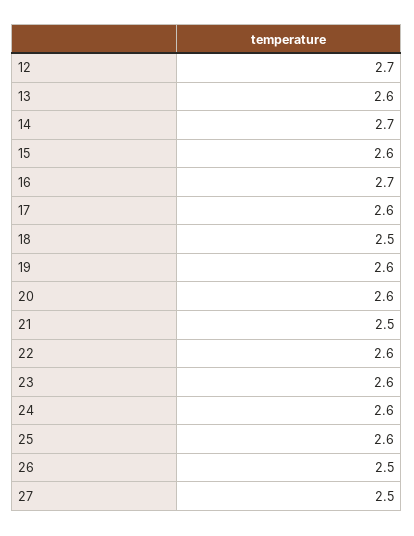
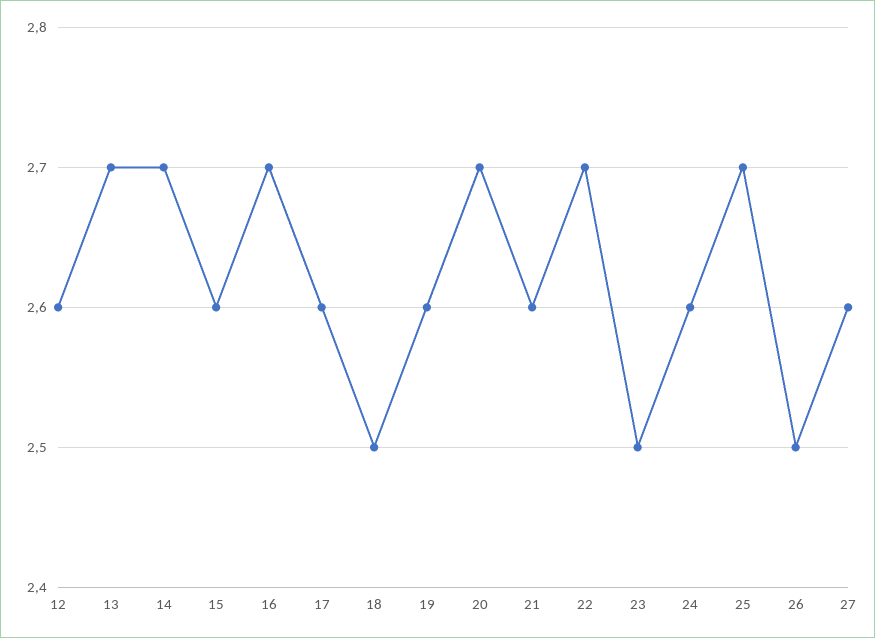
  {
-   "12": 2.7,
+   "12": 2.6,
-   "13": 2.6,
+   "13": 2.7,
    "14": 2.7,
    "15": 2.6,
    "16": 2.7,
    "17": 2.6,
    "18": 2.5,
    "19": 2.6,
-   "20": 2.6,
+   "20": 2.7,
-   "21": 2.5,
+   "21": 2.6,
-   "22": 2.6,
+   "22": 2.7,
-   "23": 2.6,
+   "23": 2.5,
    "24": 2.6,
-   "25": 2.6,
+   "25": 2.7,
    "26": 2.5,
-   "27": 2.5
+   "27": 2.6
  }

